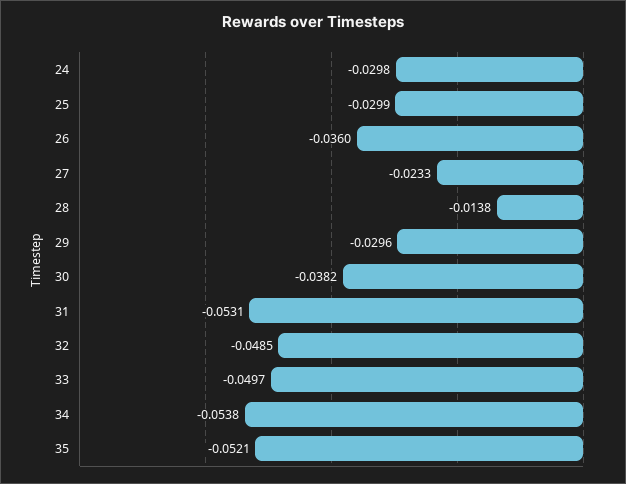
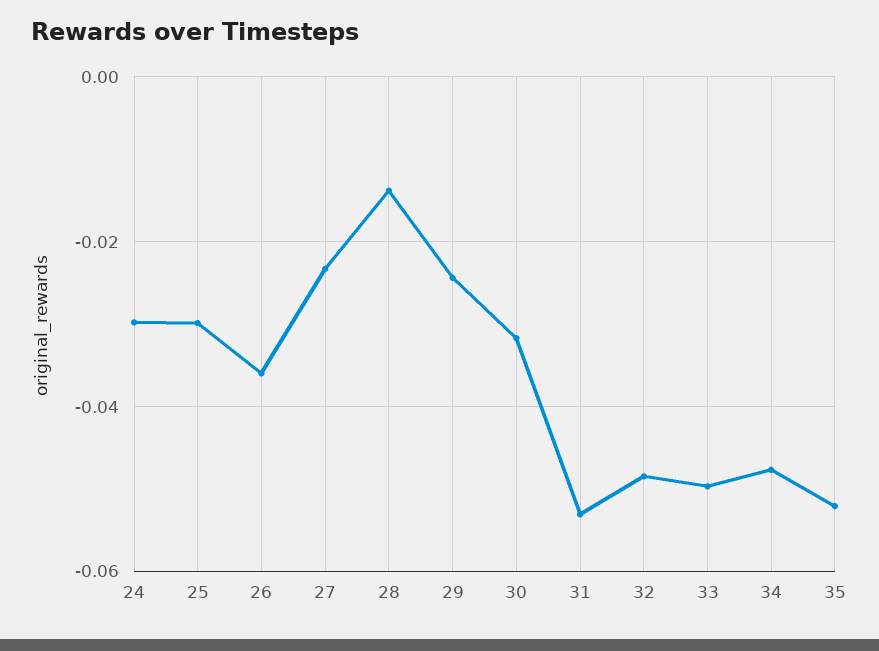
  {
    "24": -0.0298,
    "25": -0.0299,
    "26": -0.036,
    "27": -0.0233,
    "28": -0.0138,
-   "29": -0.0296,
+   "29": -0.024,
-   "30": -0.0382,
+   "30": -0.032,
    "31": -0.0531,
    "32": -0.0485,
    "33": -0.0497,
-   "34": -0.0538,
+   "34": -0.048,
    "35": -0.0521
  }

